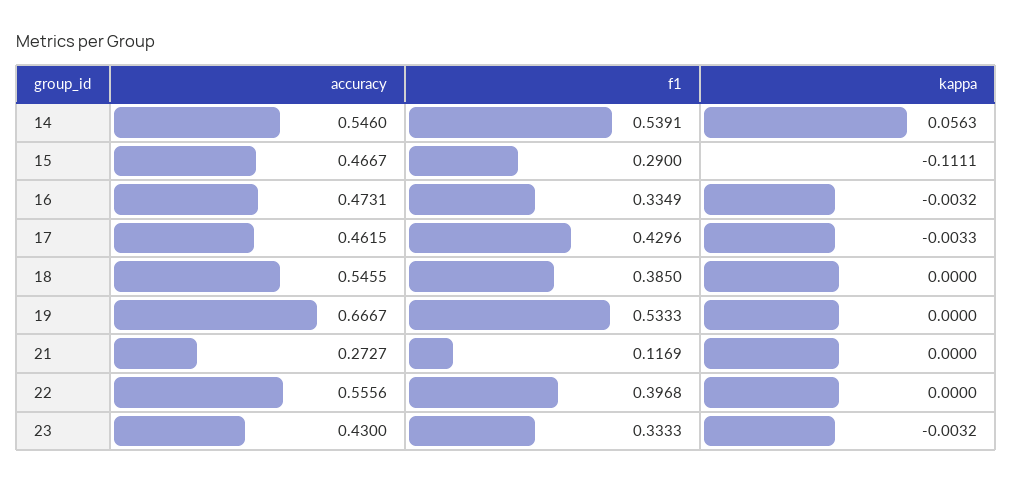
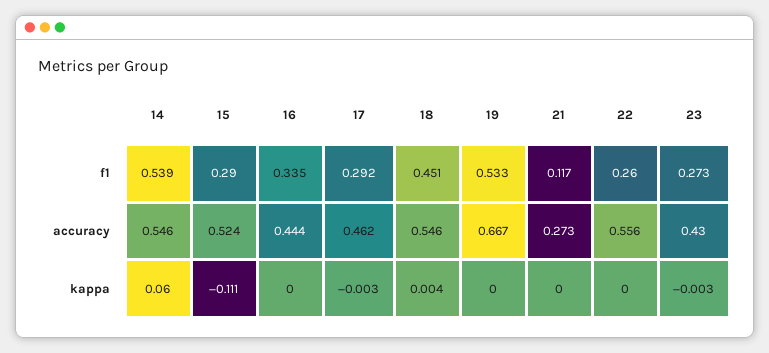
  {
    "accuracy": {
      "14": 0.546,
-     "15": 0.4667,
+     "15": 0.524,
-     "16": 0.4731,
+     "16": 0.444,
      "17": 0.4615,
      "18": 0.5455,
      "19": 0.6667,
      "21": 0.2727,
      "22": 0.5556,
      "23": 0.43
    },
    "f1": {
      "14": 0.5391,
      "15": 0.29,
      "16": 0.3349,
-     "17": 0.4296,
+     "17": 0.292,
-     "18": 0.385,
+     "18": 0.451,
      "19": 0.5333,
      "21": 0.1169,
-     "22": 0.3968,
+     "22": 0.26,
-     "23": 0.3333
+     "23": 0.273
    },
    "kappa": {
-     "14": 0.0563,
+     "14": 0.06,
      "15": -0.1111,
-     "16": -0.0032,
+     "16": 0,
      "17": -0.0033,
-     "18": 0,
+     "18": 0.004,
      "19": 0,
      "21": 0,
      "22": 0,
      "23": -0.0032
    }
  }

